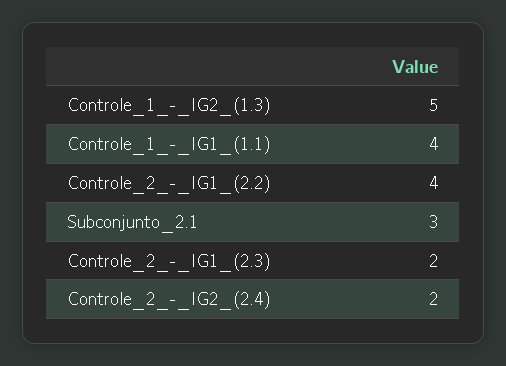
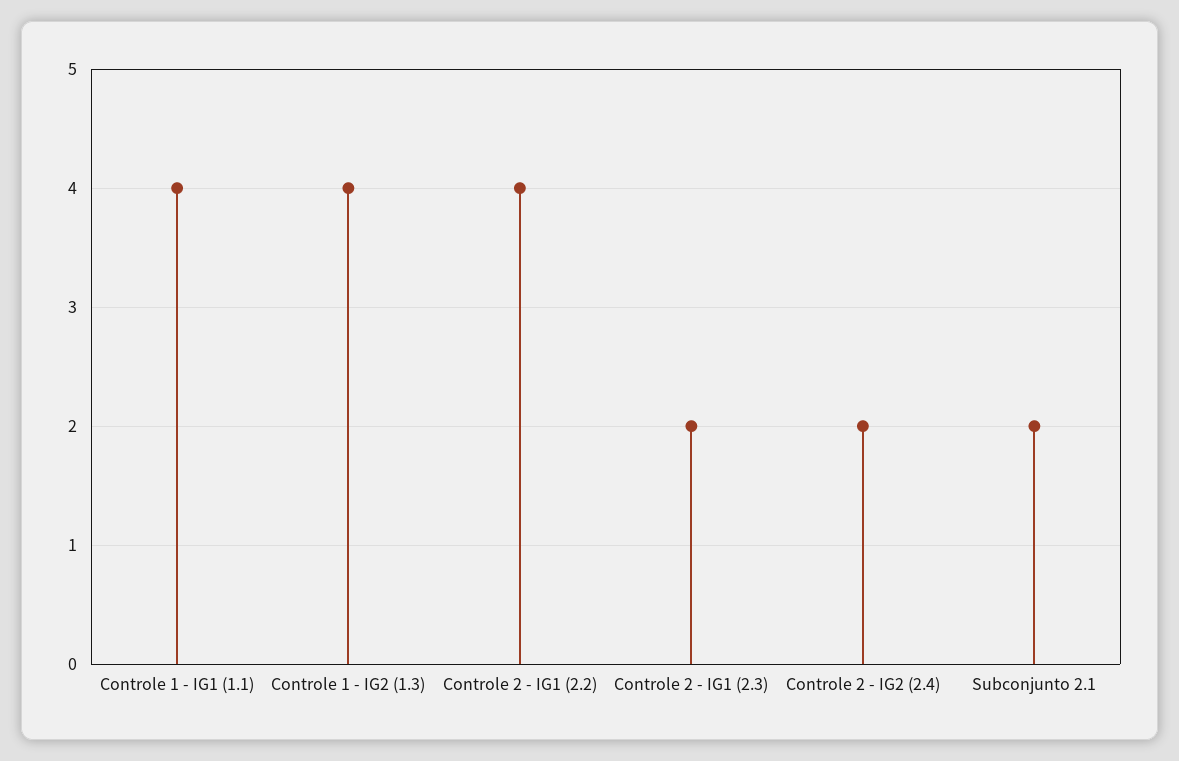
  {
-   "Controle_1_-_IG2_(1.3)": 5,
+   "Controle_1_-_IG2_(1.3)": 4,
    "Controle_1_-_IG1_(1.1)": 4,
    "Controle_2_-_IG1_(2.2)": 4,
-   "Subconjunto_2.1": 3,
+   "Subconjunto_2.1": 2,
    "Controle_2_-_IG1_(2.3)": 2,
    "Controle_2_-_IG2_(2.4)": 2
  }

